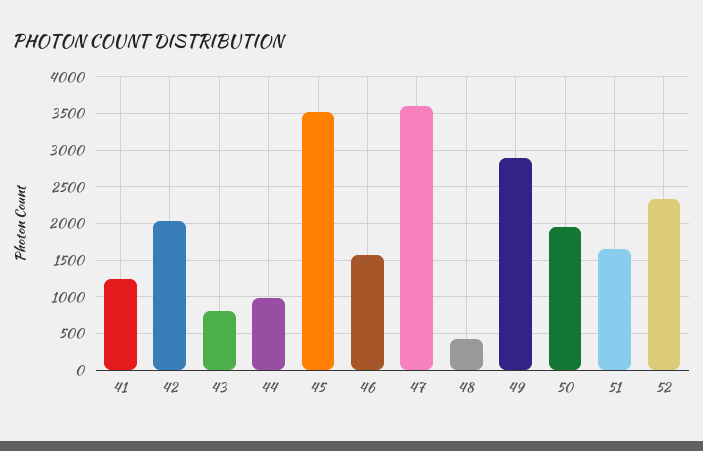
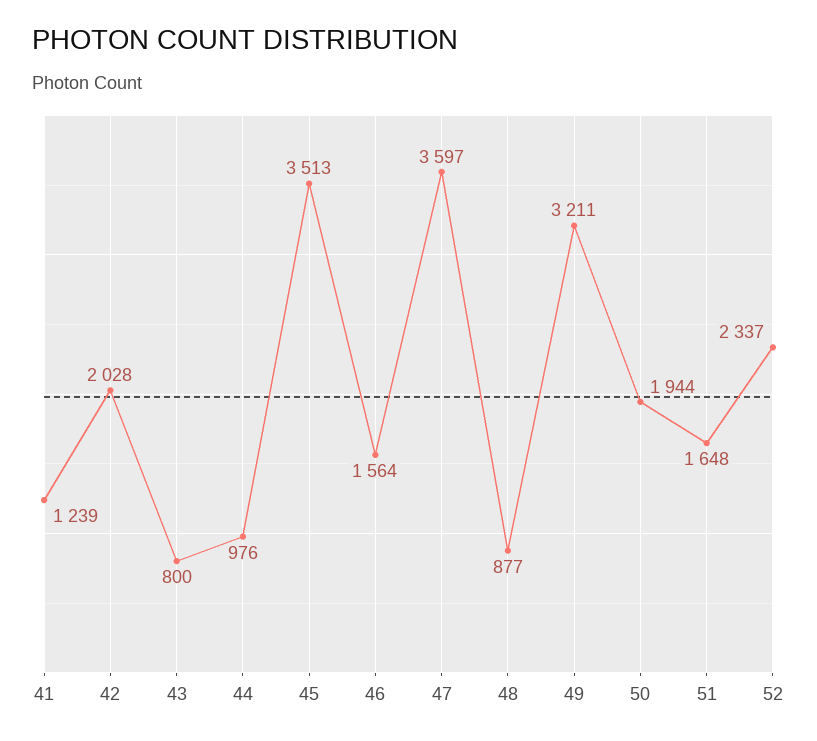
  {
    "41": 1239,
    "42": 2028,
    "43": 800,
    "44": 976,
    "45": 3513,
    "46": 1564,
    "47": 3597,
-   "48": 400,
+   "48": 877,
-   "49": 2900,
+   "49": 3211,
    "50": 1944,
    "51": 1648,
    "52": 2337
  }

